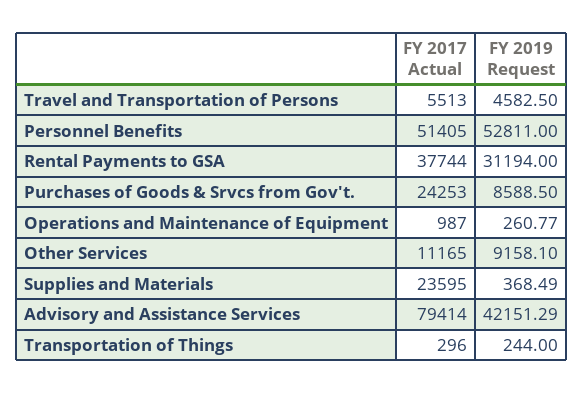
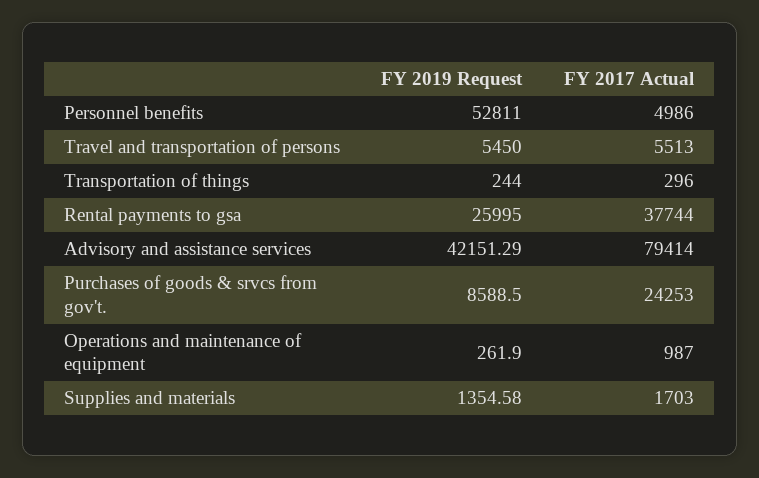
  {
    "FY 2017 Actual": {
      "Travel and Transportation of Persons": 5513,
-     "Personnel Benefits": 51405,
+     "Personnel Benefits": 4986,
      "Rental Payments to GSA": 37744,
      "Purchases of Goods & Srvcs from Gov't.": 24253,
      "Operations and Maintenance of Equipment": 987,
-     "Other Services": 11165,
-     "Supplies and Materials": 23595,
+     "Supplies and Materials": 1703,
      "Advisory and Assistance Services": 79414,
      "Transportation of Things": 296
    },
    "FY 2019 Request": {
-     "Travel and Transportation of Persons": 4582.5,
+     "Travel and Transportation of Persons": 5450,
      "Personnel Benefits": 52811,
-     "Rental Payments to GSA": 31194,
+     "Rental Payments to GSA": 25995,
      "Purchases of Goods & Srvcs from Gov't.": 8588.5,
-     "Operations and Maintenance of Equipment": 260.77,
+     "Operations and Maintenance of Equipment": 261.9,
-     "Other Services": 9158.1,
-     "Supplies and Materials": 368.49,
+     "Supplies and Materials": 1354.58,
      "Advisory and Assistance Services": 42151.29,
      "Transportation of Things": 244
    }
  }

